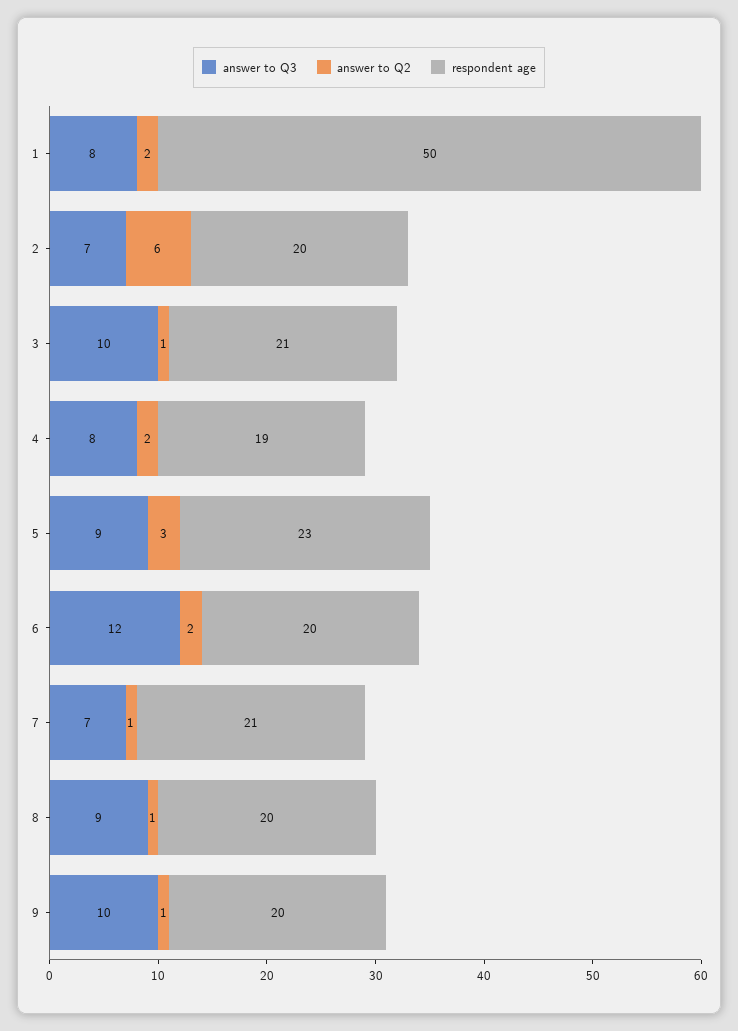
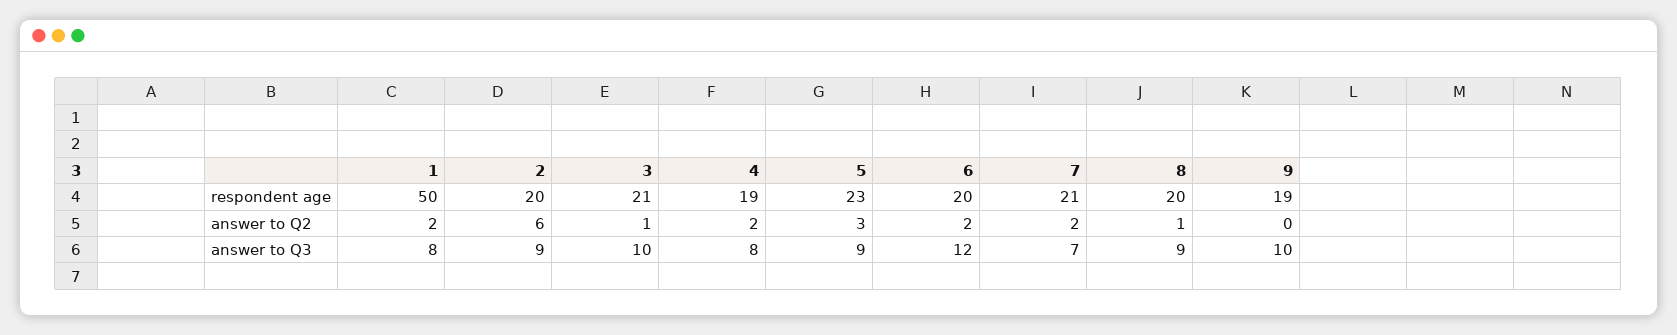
  {
    "answer to Q3": {
      "1": 8,
-     "2": 7,
+     "2": 9,
      "3": 10,
      "4": 8,
      "5": 9,
      "6": 12,
      "7": 7,
      "8": 9,
      "9": 10
    },
    "answer to Q2": {
      "1": 2,
      "2": 6,
      "3": 1,
      "4": 2,
      "5": 3,
      "6": 2,
-     "7": 1,
+     "7": 2,
      "8": 1,
-     "9": 1
+     "9": 0
    },
    "respondent age": {
      "1": 50,
      "2": 20,
      "3": 21,
      "4": 19,
      "5": 23,
      "6": 20,
      "7": 21,
      "8": 20,
-     "9": 20
+     "9": 19
    }
  }

